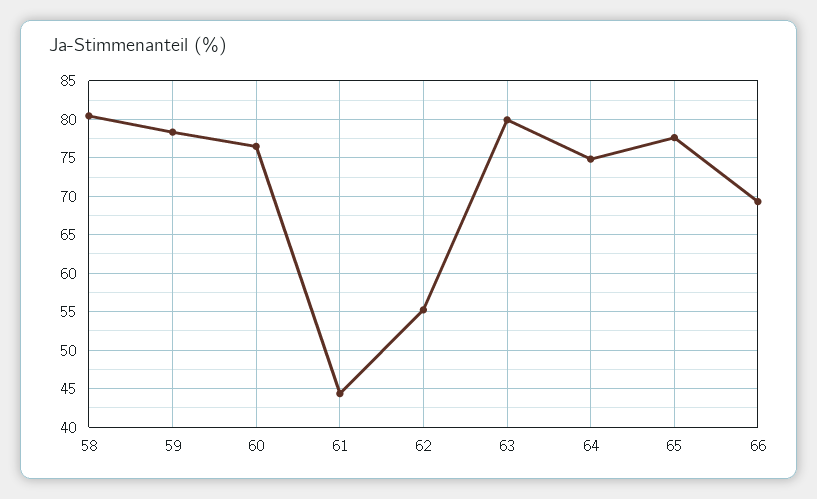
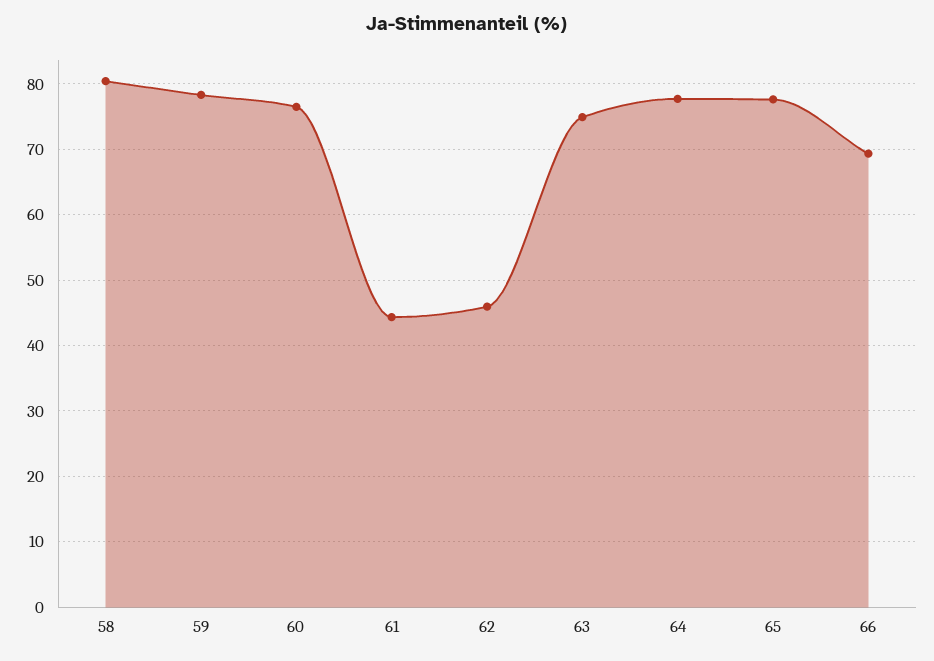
  {
    "58": 80,
    "59": 78,
    "60": 76,
    "61": 44,
-   "62": 55,
+   "62": 46,
-   "63": 80,
+   "63": 75,
-   "64": 75,
+   "64": 78,
    "65": 78,
    "66": 69
  }

